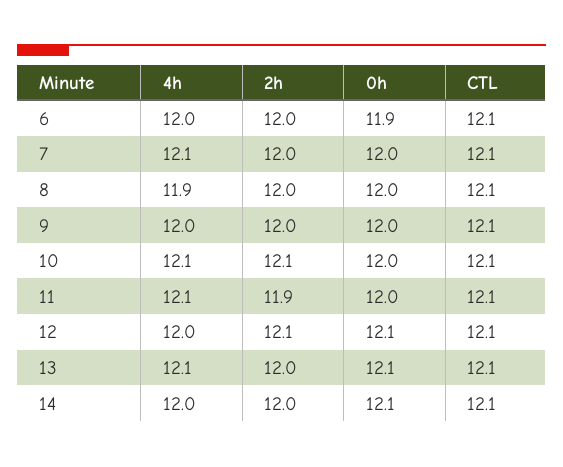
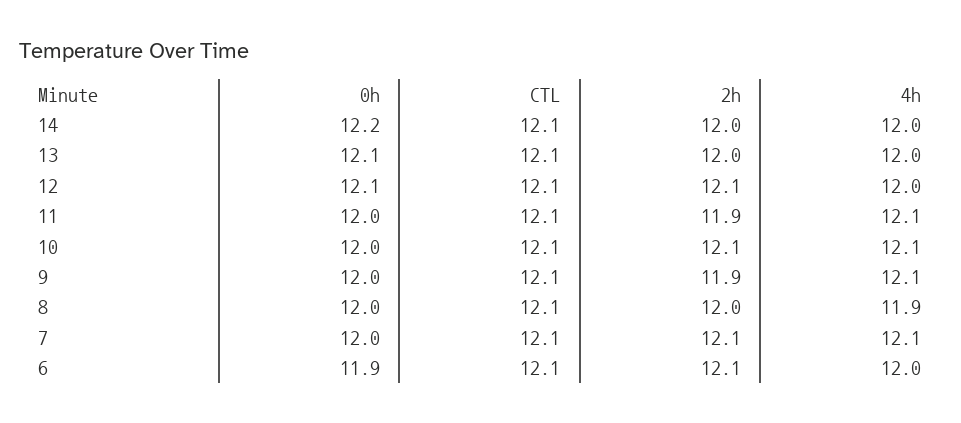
  {
    "4h": {
      "6": 12,
      "7": 12.1,
      "8": 11.9,
-     "9": 12,
+     "9": 12.1,
      "10": 12.1,
      "11": 12.1,
      "12": 12,
-     "13": 12.1,
+     "13": 12,
      "14": 12
    },
    "2h": {
-     "6": 12,
+     "6": 12.1,
-     "7": 12,
+     "7": 12.1,
      "8": 12,
-     "9": 12,
+     "9": 11.9,
      "10": 12.1,
      "11": 11.9,
      "12": 12.1,
      "13": 12,
      "14": 12
    },
    "0h": {
      "6": 11.9,
      "7": 12,
      "8": 12,
      "9": 12,
      "10": 12,
      "11": 12,
      "12": 12.1,
      "13": 12.1,
-     "14": 12.1
+     "14": 12.2
    },
    "CTL": {
      "6": 12.1,
      "7": 12.1,
      "8": 12.1,
      "9": 12.1,
      "10": 12.1,
      "11": 12.1,
      "12": 12.1,
      "13": 12.1,
      "14": 12.1
    }
  }

